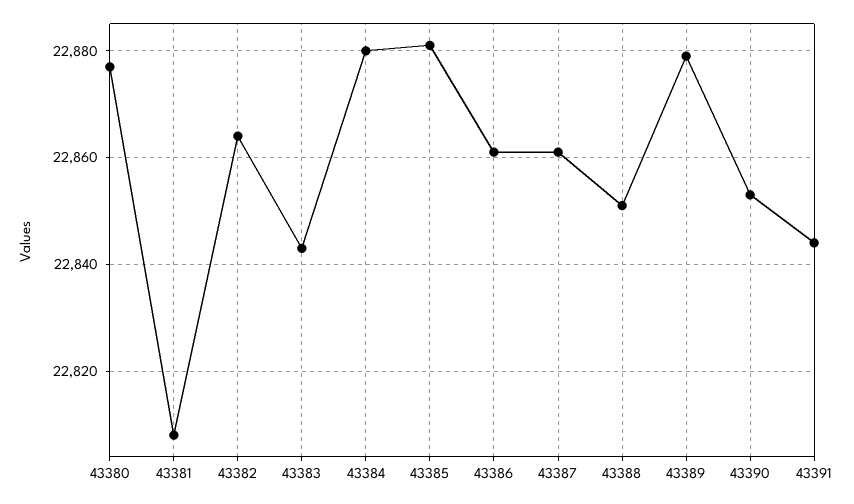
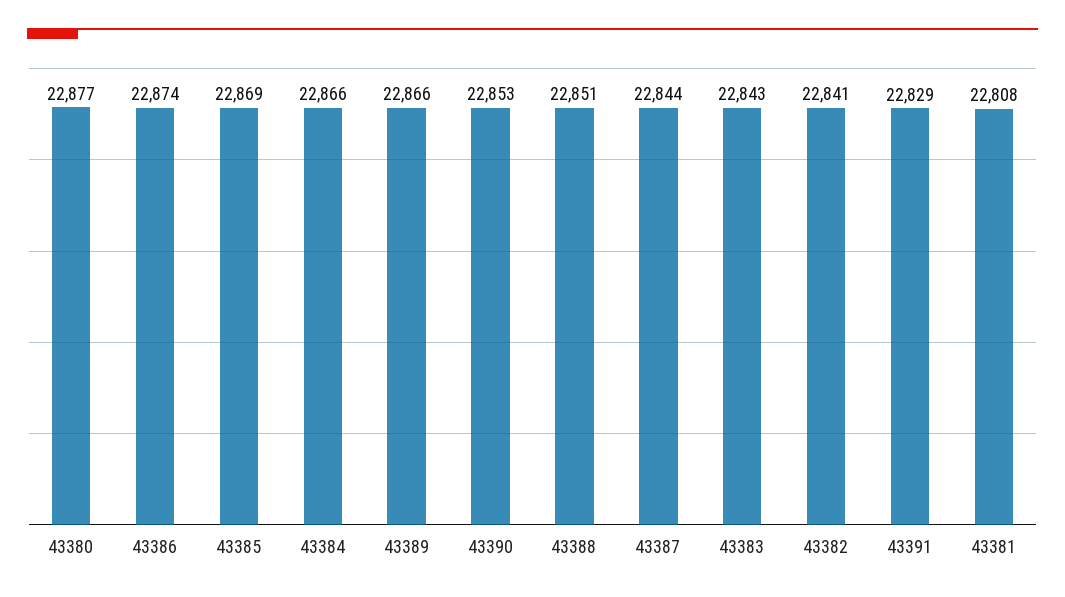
  {
    "43380": 22877,
    "43381": 22808,
-   "43382": 22865,
+   "43382": 22841,
    "43383": 22843,
-   "43384": 22880,
+   "43384": 22866,
-   "43385": 22880,
+   "43385": 22869,
-   "43386": 22860,
+   "43386": 22874,
-   "43387": 22860,
+   "43387": 22844,
    "43388": 22851,
-   "43389": 22880,
+   "43389": 22866,
    "43390": 22853,
-   "43391": 22845
+   "43391": 22829
  }

